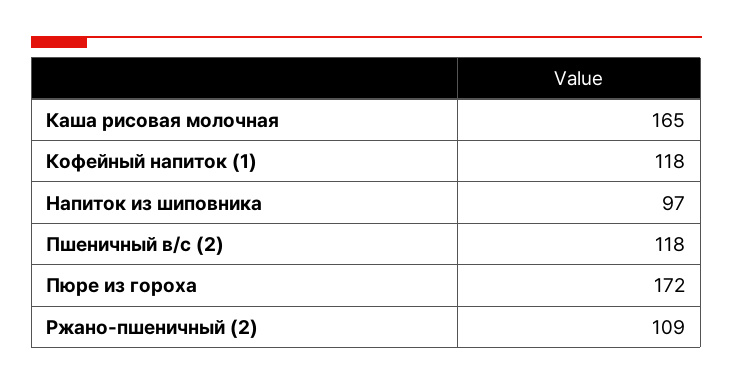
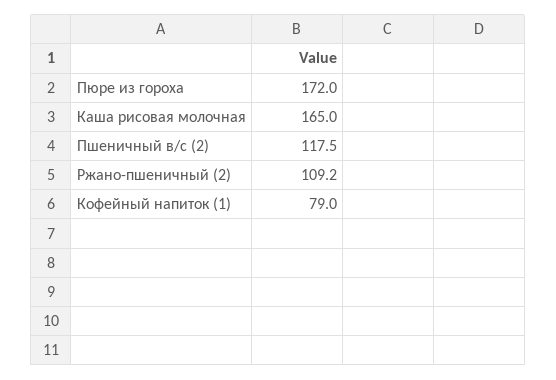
  {
    "Каша рисовая молочная": 165,
-   "Кофейный напиток (1)": 118,
+   "Кофейный напиток (1)": 79,
-   "Напиток из шиповника": 97,
    "Пшеничный в/с (2)": 117.5,
    "Пюре из гороха": 172,
    "Ржано-пшеничный (2)": 109.2
  }

